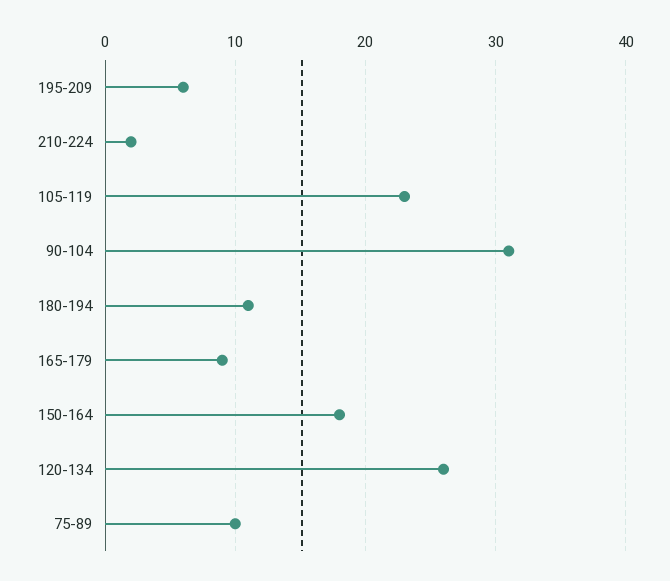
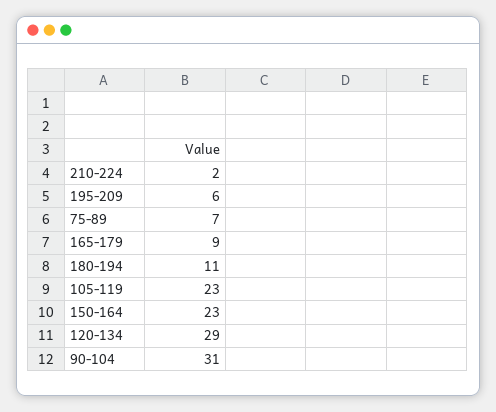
  {
    "195-209": 6,
    "210-224": 2,
    "105-119": 23,
    "90-104": 31,
    "180-194": 11,
    "165-179": 9,
-   "150-164": 18,
+   "150-164": 23,
-   "120-134": 26,
+   "120-134": 29,
-   "75-89": 10
+   "75-89": 7
  }

